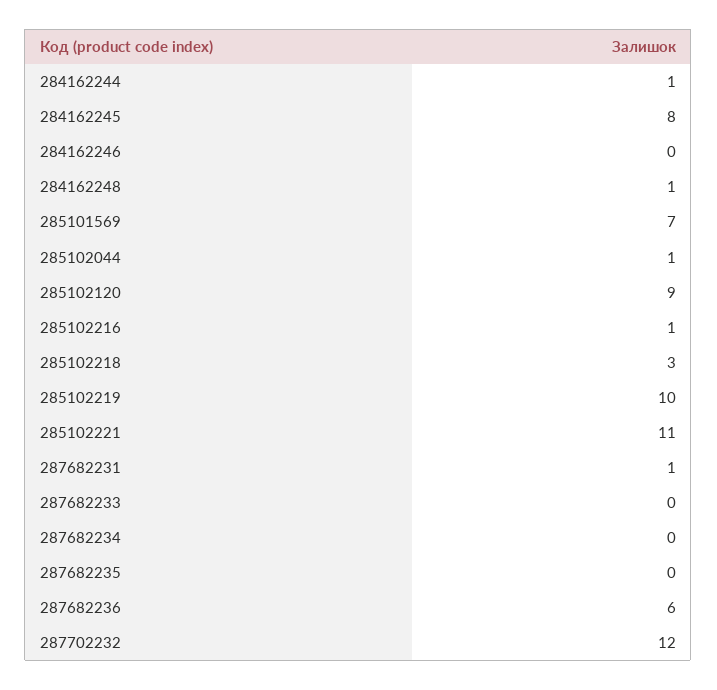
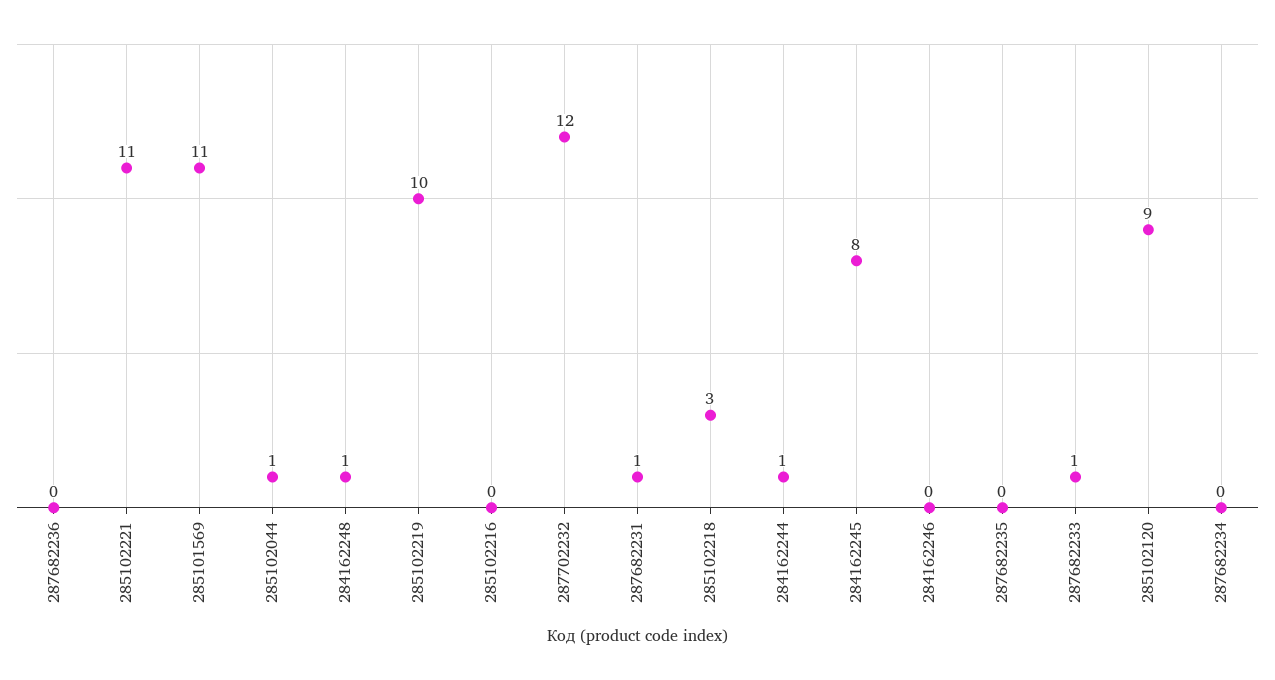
  {
    "284162244": 1,
    "284162245": 8,
    "284162246": 0,
    "284162248": 1,
-   "285101569": 7,
+   "285101569": 11,
    "285102044": 1,
    "285102120": 9,
-   "285102216": 1,
+   "285102216": 0,
    "285102218": 3,
    "285102219": 10,
    "285102221": 11,
    "287682231": 1,
-   "287682233": 0,
+   "287682233": 1,
    "287682234": 0,
    "287682235": 0,
-   "287682236": 6,
+   "287682236": 0,
    "287702232": 12
  }

